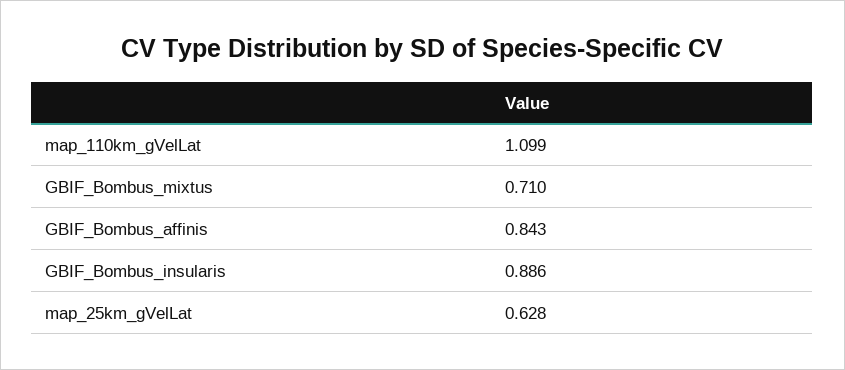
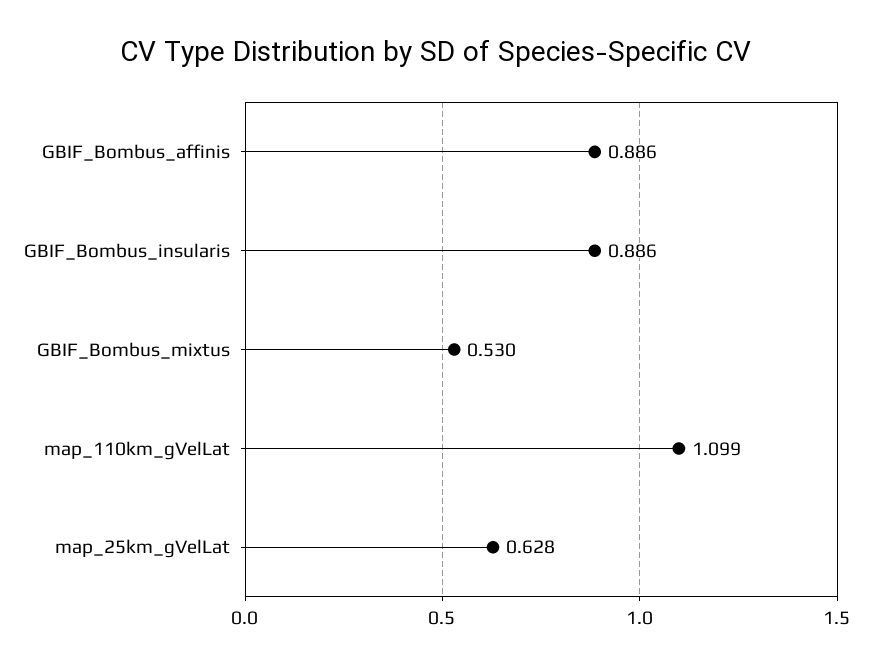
  {
    "map_110km_gVelLat": 1.099,
-   "GBIF_Bombus_mixtus": 0.71,
+   "GBIF_Bombus_mixtus": 0.53,
-   "GBIF_Bombus_affinis": 0.843,
+   "GBIF_Bombus_affinis": 0.886,
    "GBIF_Bombus_insularis": 0.886,
    "map_25km_gVelLat": 0.628
  }

